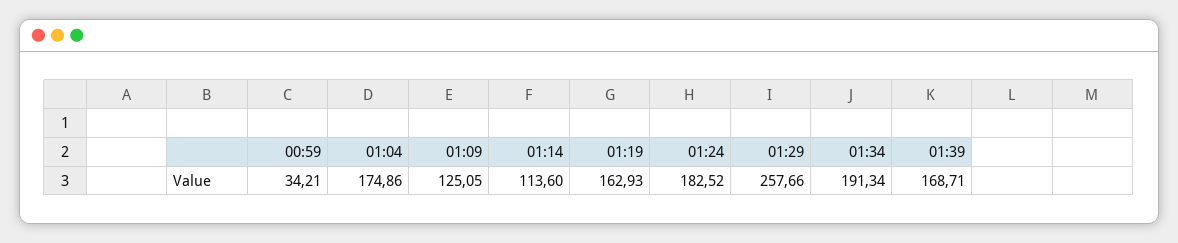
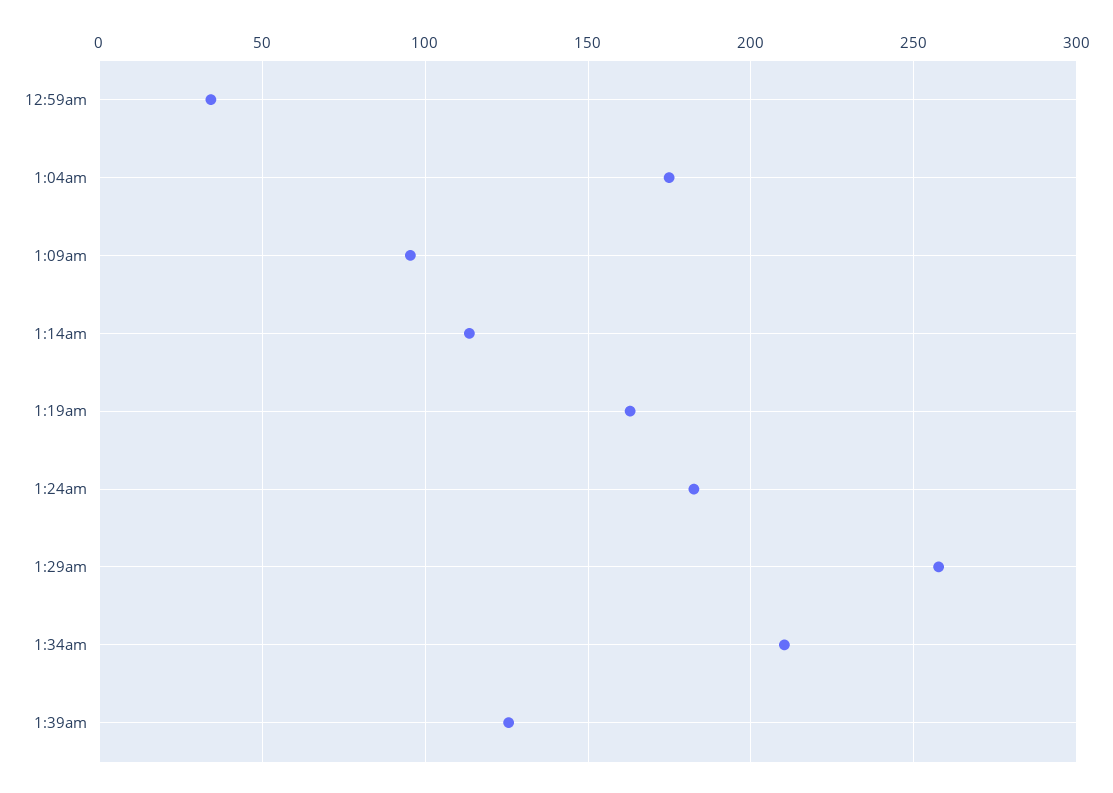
  {
    "00:59": 34.21,
    "01:04": 174.86,
-   "01:09": 125.05,
+   "01:09": 95,
    "01:14": 113.6,
    "01:19": 162.93,
    "01:24": 182.52,
    "01:29": 257.66,
-   "01:34": 191.34,
+   "01:34": 210,
-   "01:39": 168.71
+   "01:39": 125
  }

